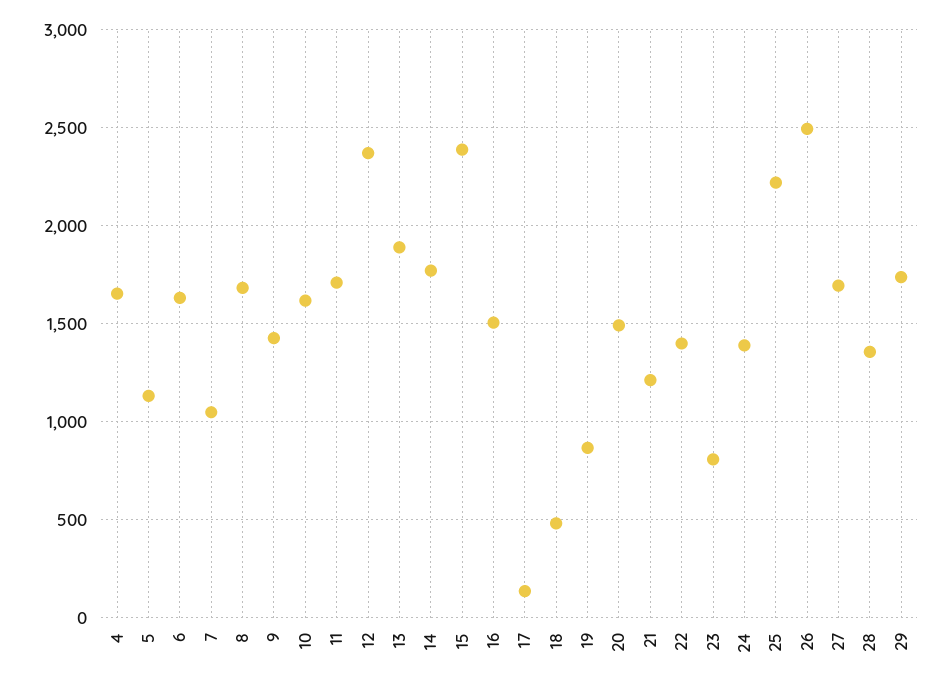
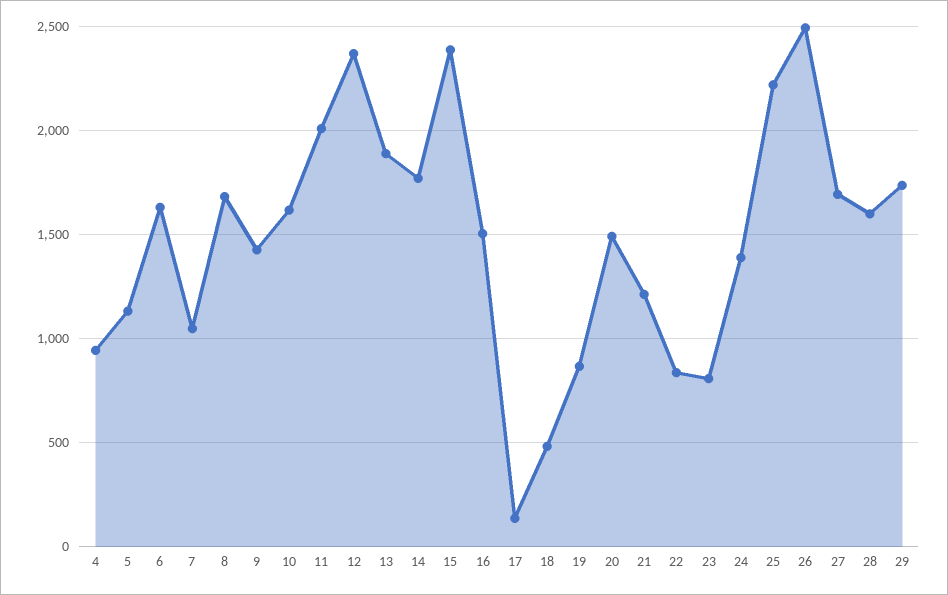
  {
-   "4": 1650,
+   "4": 950,
    "5": 1150,
    "6": 1650,
    "7": 1050,
    "8": 1700,
    "9": 1450,
    "10": 1600,
-   "11": 1700,
+   "11": 2000,
    "12": 2350,
    "13": 1900,
    "14": 1750,
    "15": 2400,
    "16": 1500,
    "17": 150,
    "18": 500,
    "19": 850,
    "20": 1500,
    "21": 1200,
-   "22": 1400,
+   "22": 850,
    "23": 800,
    "24": 1400,
    "25": 2200,
    "26": 2500,
    "27": 1700,
-   "28": 1350,
+   "28": 1600,
    "29": 1750
  }

